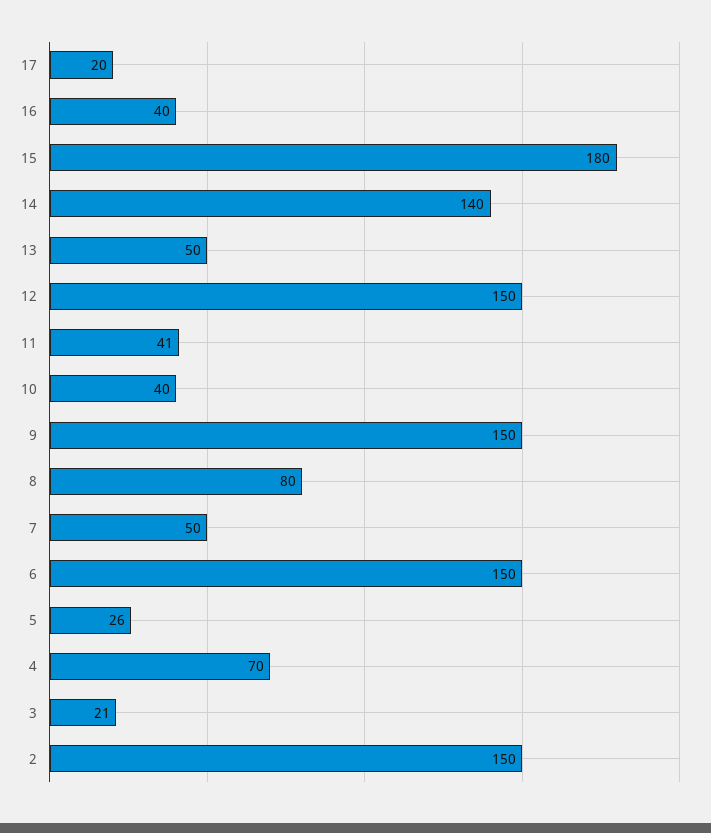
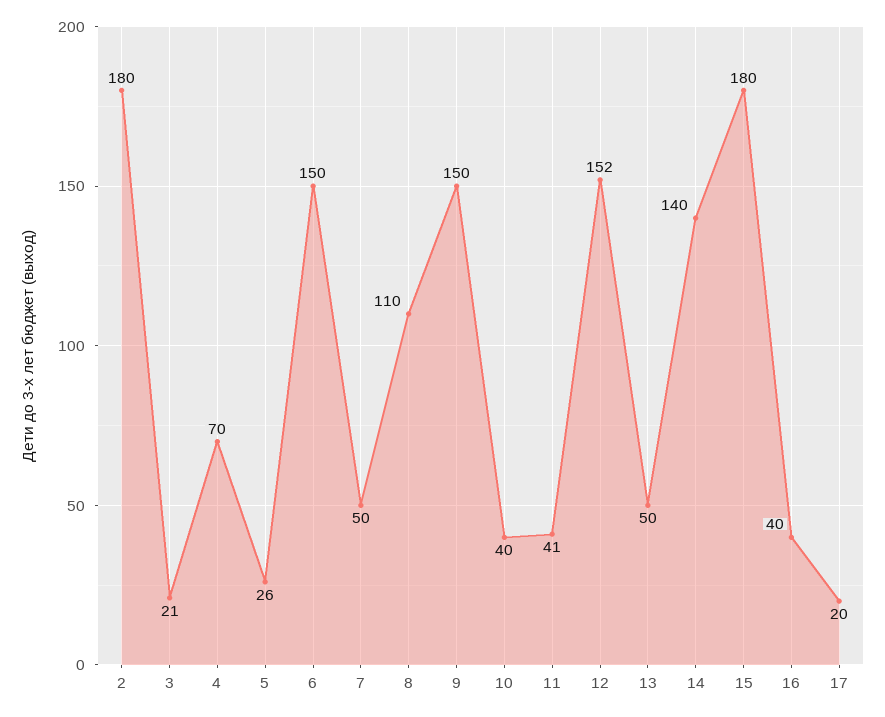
  {
    "17": 20,
    "16": 40,
    "15": 180,
    "14": 140,
    "13": 50,
-   "12": 150,
+   "12": 152,
    "11": 41,
    "10": 40,
    "9": 150,
-   "8": 80,
+   "8": 110,
    "7": 50,
    "6": 150,
    "5": 26,
    "4": 70,
    "3": 21,
-   "2": 150
+   "2": 180
  }

